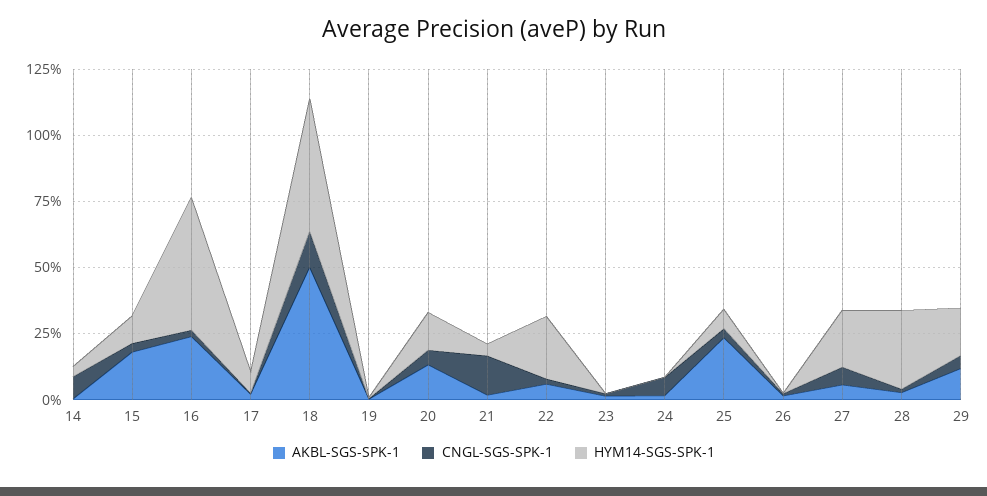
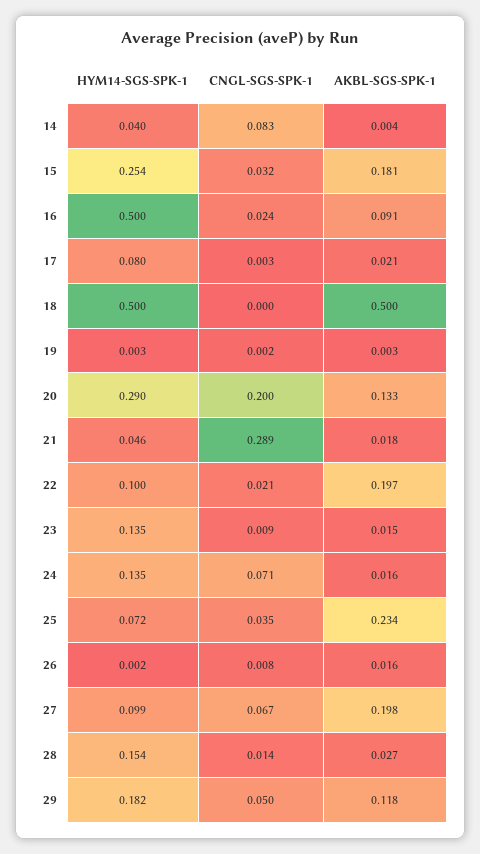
  {
    "AKBL-SGS-SPK-1": {
      "14": 0.004,
      "15": 0.181,
-     "16": 0.25,
+     "16": 0.091,
      "17": 0.021,
      "18": 0.5,
      "19": 0.003,
      "20": 0.133,
      "21": 0.018,
-     "22": 0.05,
+     "22": 0.197,
      "23": 0.015,
      "24": 0.016,
      "25": 0.234,
      "26": 0.016,
-     "27": 0.05,
+     "27": 0.198,
      "28": 0.027,
      "29": 0.118
    },
    "CNGL-SGS-SPK-1": {
      "14": 0.083,
      "15": 0.032,
      "16": 0.024,
      "17": 0.003,
-     "18": 0.15,
+     "18": 0,
      "19": 0.002,
-     "20": 0.05,
+     "20": 0.2,
-     "21": 0.15,
+     "21": 0.289,
      "22": 0.021,
      "23": 0.009,
      "24": 0.071,
      "25": 0.035,
      "26": 0.008,
      "27": 0.067,
      "28": 0.014,
      "29": 0.05
    },
    "HYM14-SGS-SPK-1": {
      "14": 0.04,
-     "15": 0.1,
+     "15": 0.254,
      "16": 0.5,
      "17": 0.08,
      "18": 0.5,
      "19": 0.003,
-     "20": 0.15,
+     "20": 0.29,
      "21": 0.046,
-     "22": 0.25,
+     "22": 0.1,
-     "23": 0,
+     "23": 0.135,
-     "24": 0,
+     "24": 0.135,
      "25": 0.072,
      "26": 0.002,
-     "27": 0.2,
+     "27": 0.099,
-     "28": 0.3,
+     "28": 0.154,
      "29": 0.182
    }
  }

